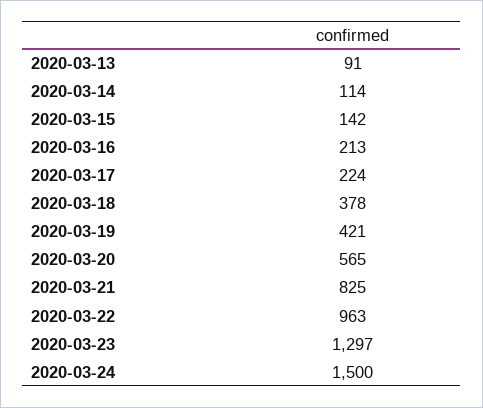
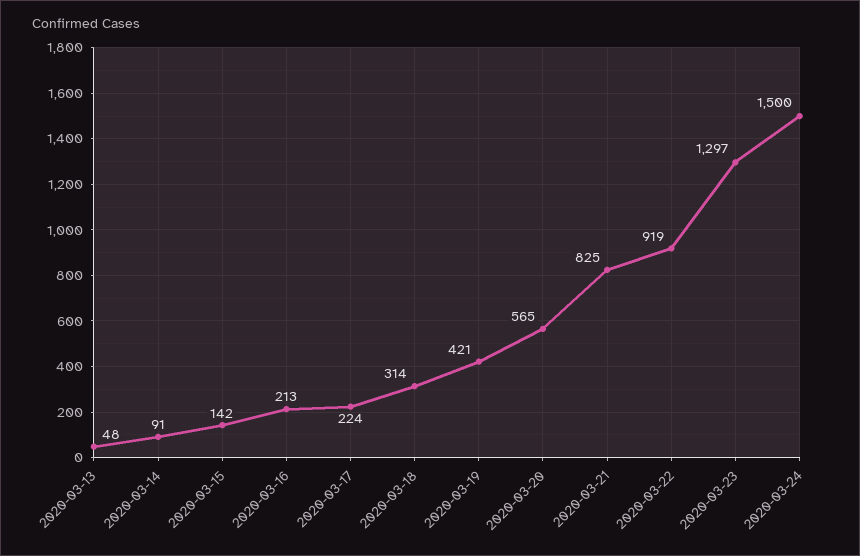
  {
-   "2020-03-13": 91,
+   "2020-03-13": 48,
-   "2020-03-14": 114,
+   "2020-03-14": 91,
    "2020-03-15": 142,
    "2020-03-16": 213,
    "2020-03-17": 224,
-   "2020-03-18": 378,
+   "2020-03-18": 314,
    "2020-03-19": 421,
    "2020-03-20": 565,
    "2020-03-21": 825,
-   "2020-03-22": 963,
+   "2020-03-22": 919,
    "2020-03-23": 1297,
    "2020-03-24": 1500
  }

